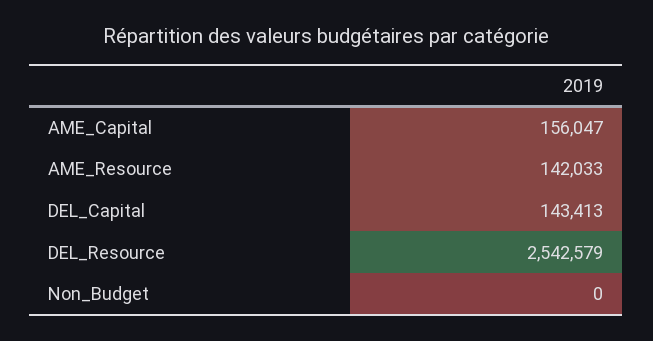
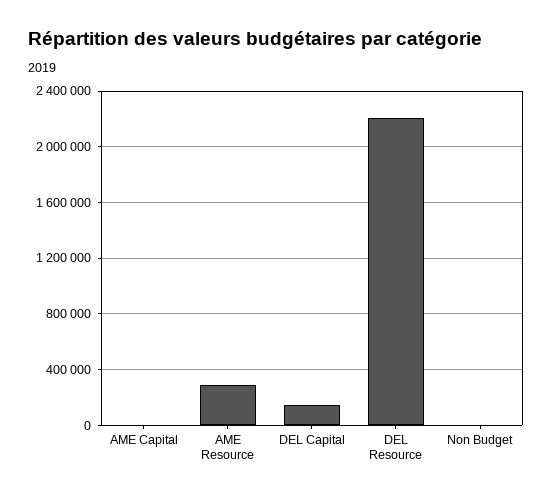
  {
-   "AME_Capital": 156047,
+   "AME_Capital": 0,
-   "AME_Resource": 142033,
+   "AME_Resource": 300000,
    "DEL_Capital": 143413,
-   "DEL_Resource": 2542579,
+   "DEL_Resource": 2200000,
    "Non_Budget": 0
  }

